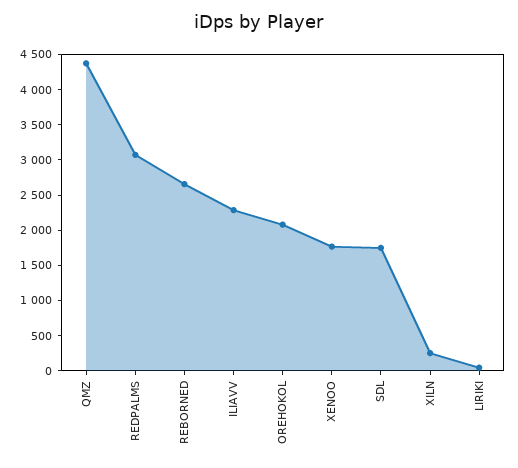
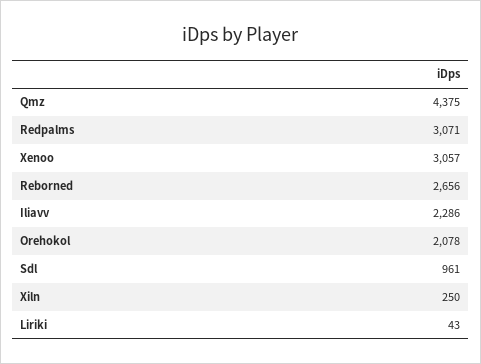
  {
    "QMZ": 4375,
    "REDPALMS": 3071,
    "REBORNED": 2656,
    "ILIAVV": 2286,
    "OREHOKOL": 2078,
-   "XENOO": 1750,
+   "XENOO": 3057,
-   "SDL": 1750,
+   "SDL": 961,
    "XILN": 250,
    "LIRIKI": 43
  }

